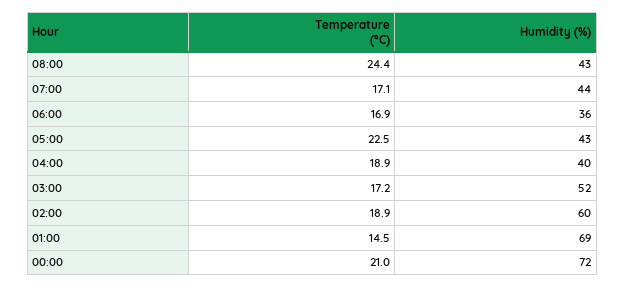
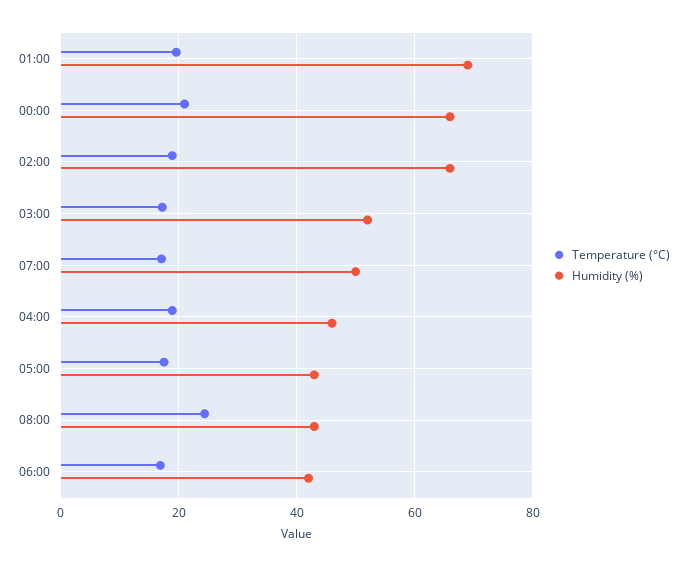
  {
    "Temperature (°C)": {
      "08:00": 24.4,
      "07:00": 17.1,
      "06:00": 16.9,
-     "05:00": 22.5,
+     "05:00": 18,
      "04:00": 18.9,
      "03:00": 17.2,
      "02:00": 18.9,
-     "01:00": 14.5,
+     "01:00": 20,
      "00:00": 21
    },
    "Humidity (%)": {
      "08:00": 43,
-     "07:00": 44,
+     "07:00": 50,
-     "06:00": 36,
+     "06:00": 42,
      "05:00": 43,
-     "04:00": 40,
+     "04:00": 46,
      "03:00": 52,
-     "02:00": 60,
+     "02:00": 66,
      "01:00": 69,
-     "00:00": 72
+     "00:00": 66
    }
  }

